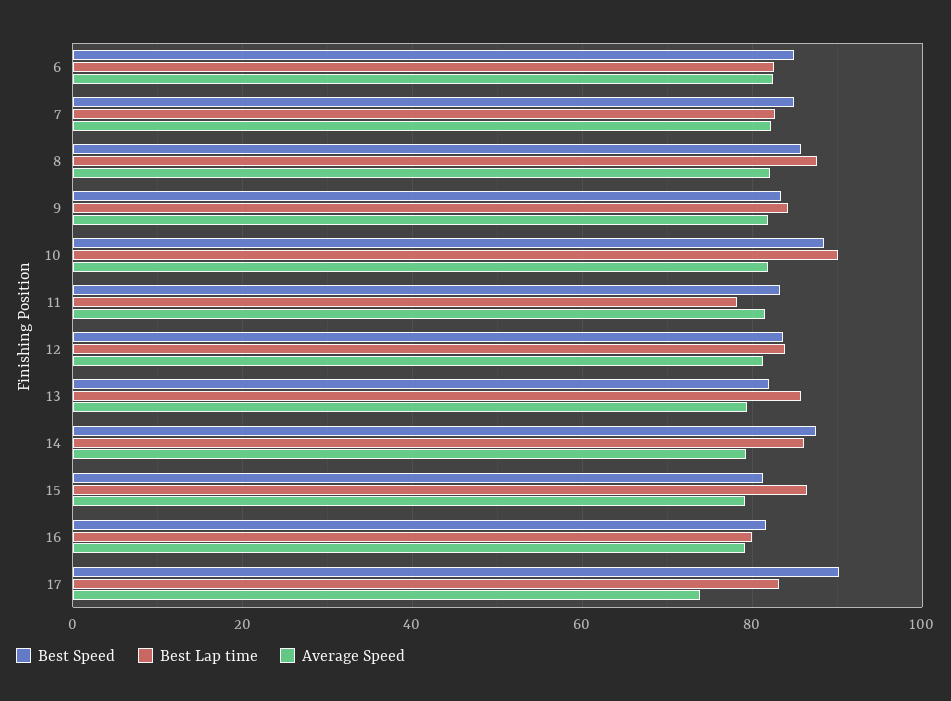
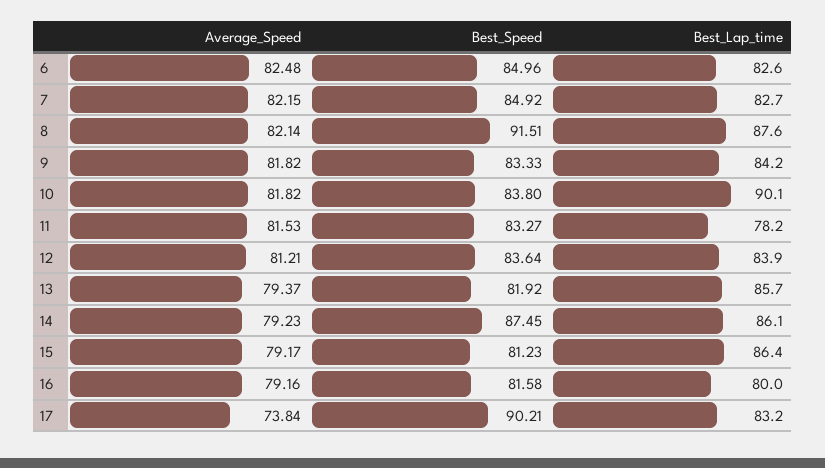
  {
    "Best Speed": {
      "6": 84.96,
      "7": 84.92,
-     "8": 86,
+     "8": 91.51,
      "9": 83.33,
-     "10": 88,
+     "10": 83.8,
      "11": 83.27,
      "12": 83.64,
      "13": 81.92,
      "14": 87.45,
      "15": 81.23,
      "16": 81.58,
      "17": 90.21
    },
    "Best Lap time": {
      "6": 82.6,
      "7": 82.7,
      "8": 87.6,
      "9": 84.2,
      "10": 90.1,
      "11": 78.2,
      "12": 83.9,
      "13": 85.7,
      "14": 86.1,
      "15": 86.4,
      "16": 80,
      "17": 83.2
    },
    "Average Speed": {
      "6": 82.48,
      "7": 82.15,
      "8": 82.14,
      "9": 81.82,
      "10": 81.82,
      "11": 81.53,
      "12": 81.21,
      "13": 79.37,
      "14": 79.23,
      "15": 79.17,
      "16": 79.16,
      "17": 73.84
    }
  }

